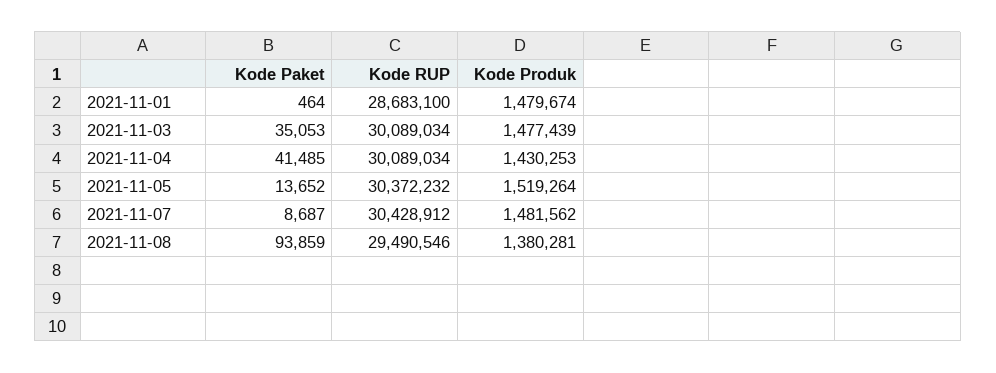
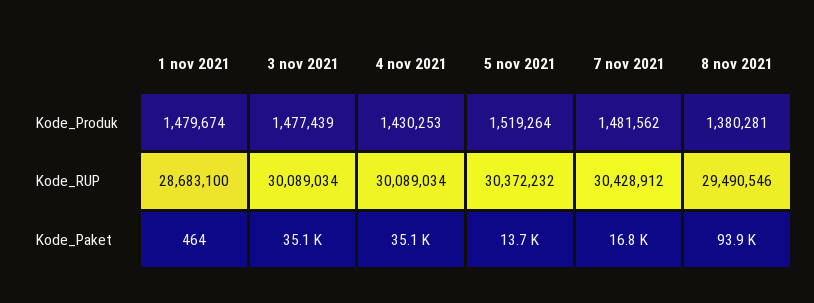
  {
    "Kode Paket": {
      "2021-11-01": 464,
      "2021-11-03": 35053,
-     "2021-11-04": 41485,
+     "2021-11-04": 35100,
      "2021-11-05": 13652,
-     "2021-11-07": 8687,
+     "2021-11-07": 16800,
      "2021-11-08": 93859
    },
    "Kode RUP": {
      "2021-11-01": 28683100,
      "2021-11-03": 30089034,
      "2021-11-04": 30089034,
      "2021-11-05": 30372232,
      "2021-11-07": 30428912,
      "2021-11-08": 29490546
    },
    "Kode Produk": {
      "2021-11-01": 1479674,
      "2021-11-03": 1477439,
      "2021-11-04": 1430253,
      "2021-11-05": 1519264,
      "2021-11-07": 1481562,
      "2021-11-08": 1380281
    }
  }

